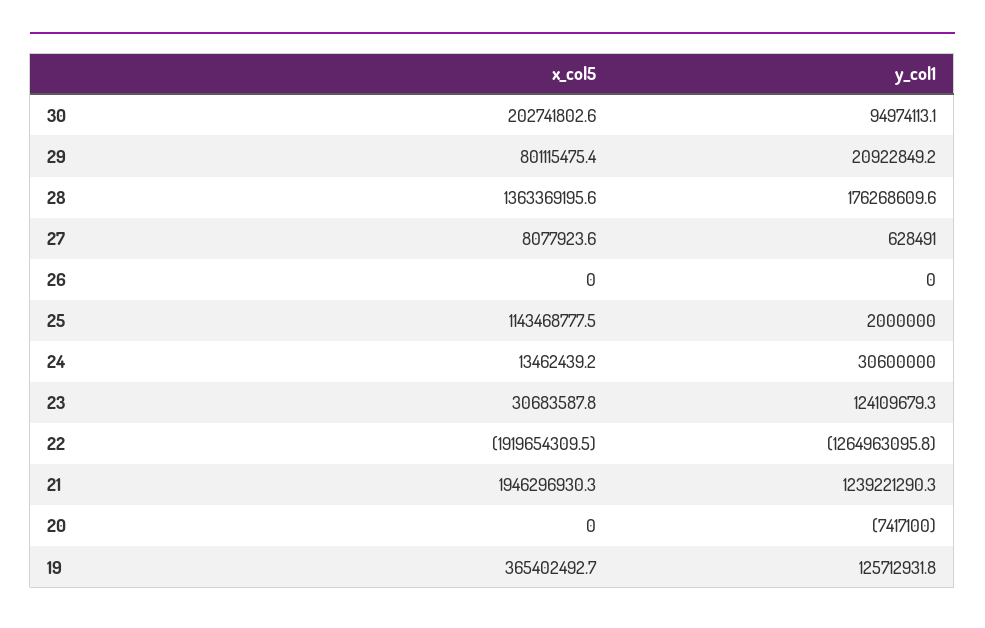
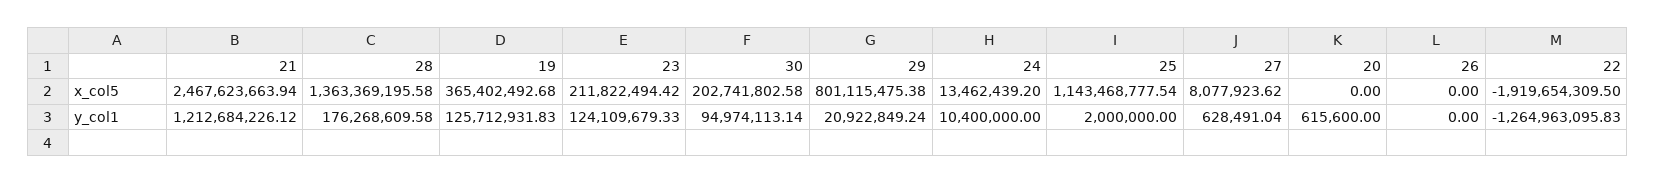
  {
    "x_col5": {
      "30": 202741802.58,
      "29": 801115475.38,
      "28": 1363369195.58,
      "27": 8077923.62,
      "26": 0,
      "25": 1143468777.54,
      "24": 13462439.2,
-     "23": 30683587.8,
+     "23": 211822494.42,
      "22": -1919654309.5,
-     "21": 1946296930.3,
+     "21": 2467623663.94,
      "20": 0,
      "19": 365402492.68
    },
    "y_col1": {
      "30": 94974113.14,
      "29": 20922849.24,
      "28": 176268609.58,
      "27": 628491.04,
      "26": 0,
      "25": 2000000,
-     "24": 30600000,
+     "24": 10400000,
      "23": 124109679.33,
      "22": -1264963095.83,
-     "21": 1239221290.3,
+     "21": 1212684226.12,
-     "20": -7417100,
+     "20": 615600,
      "19": 125712931.83
    }
  }

